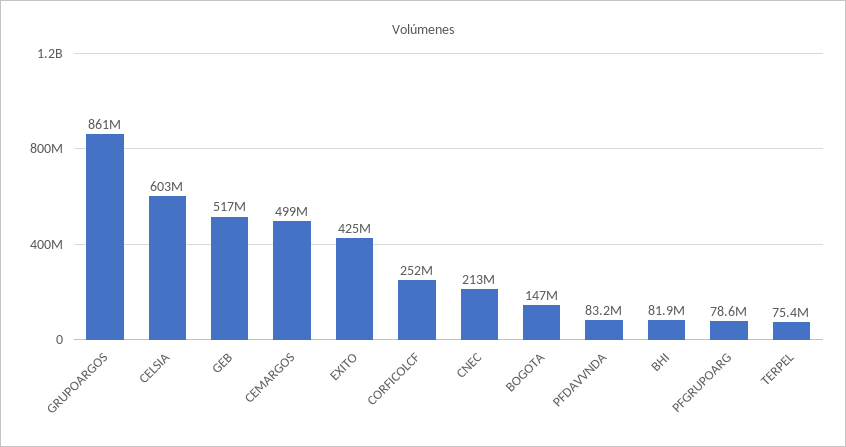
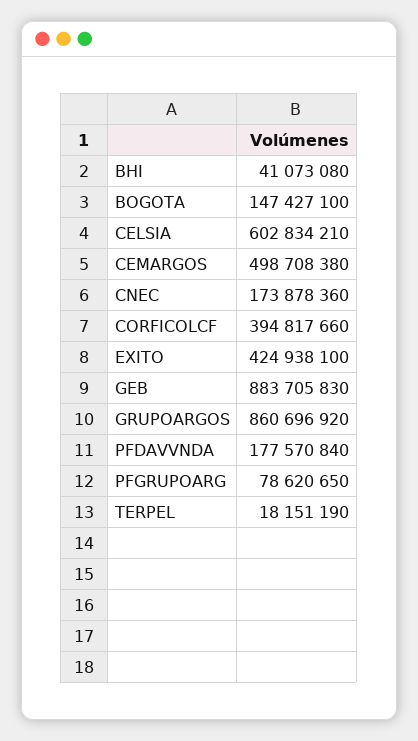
  {
    "GRUPOARGOS": 860696920,
    "CELSIA": 602834210,
-   "GEB": 517000000,
+   "GEB": 883705830,
    "CEMARGOS": 498708380,
    "EXITO": 424938100,
-   "CORFICOLCF": 252000000,
+   "CORFICOLCF": 394817660,
-   "CNEC": 213000000,
+   "CNEC": 173878360,
    "BOGOTA": 147427100,
-   "PFDAVVNDA": 83200000,
+   "PFDAVVNDA": 177570840,
-   "BHI": 81900000,
+   "BHI": 41073080,
    "PFGRUPOARG": 78620650,
-   "TERPEL": 75400000
+   "TERPEL": 18151190
  }

